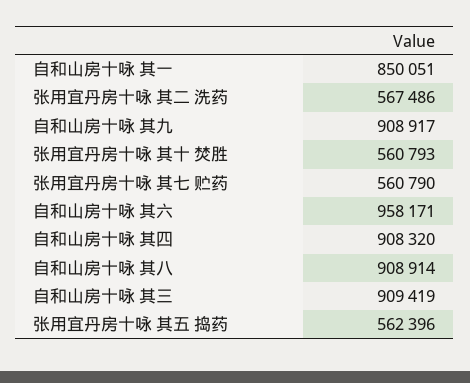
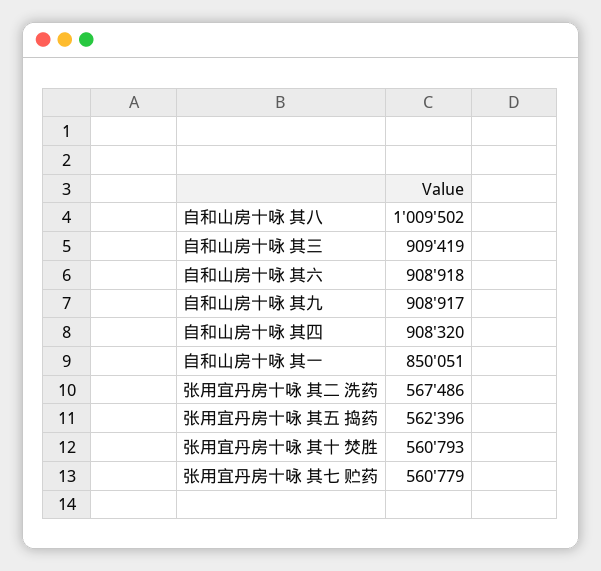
  {
    "自和山房十咏 其一": 850051,
    "张用宜丹房十咏 其二 洗药": 567486,
    "自和山房十咏 其九": 908917,
    "张用宜丹房十咏 其十 焚胜": 560793,
-   "张用宜丹房十咏 其七 贮药": 560790,
+   "张用宜丹房十咏 其七 贮药": 560779,
-   "自和山房十咏 其六": 958171,
+   "自和山房十咏 其六": 908918,
    "自和山房十咏 其四": 908320,
-   "自和山房十咏 其八": 908914,
+   "自和山房十咏 其八": 1009502,
    "自和山房十咏 其三": 909419,
    "张用宜丹房十咏 其五 捣药": 562396
  }

